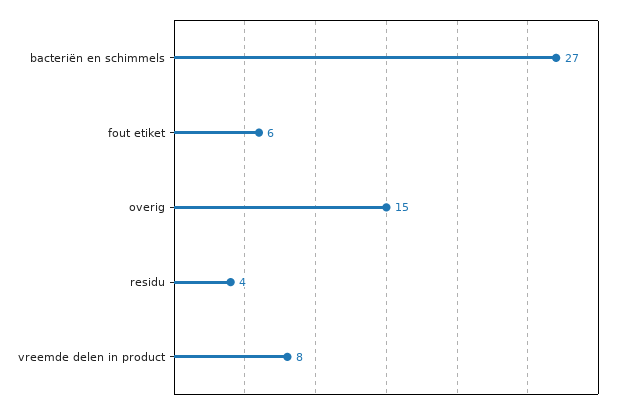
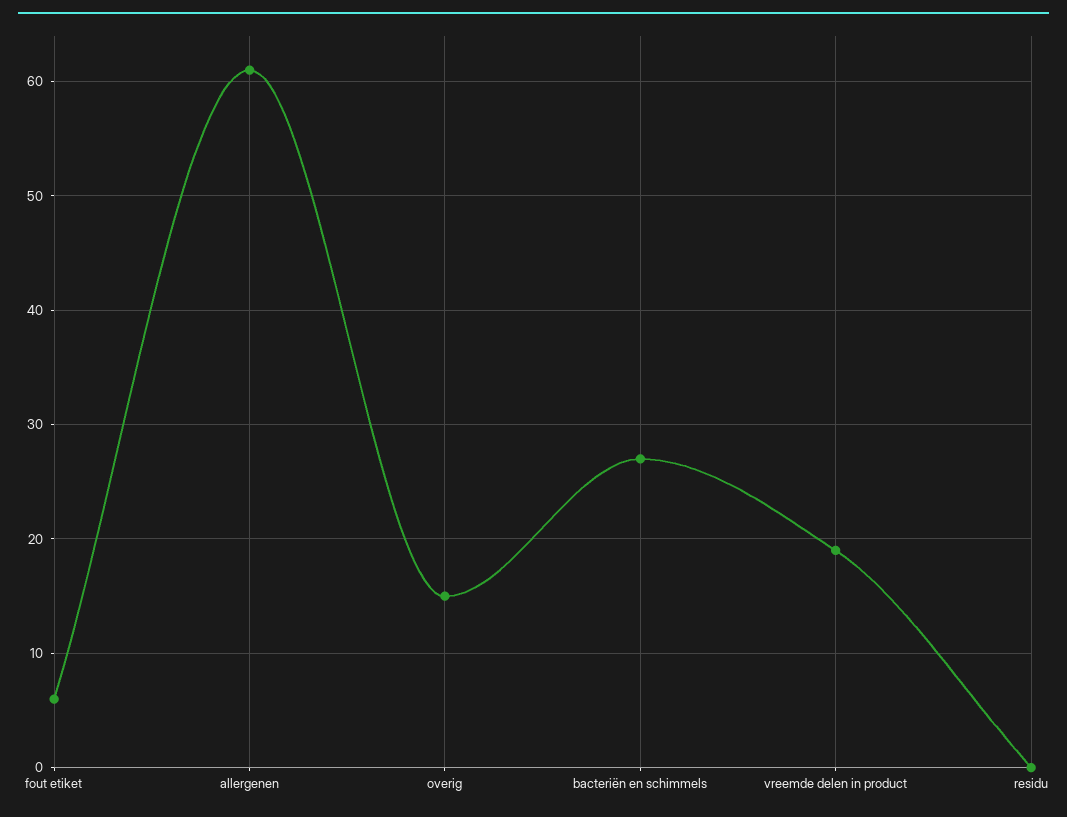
  {
    "bacteriën en schimmels": 27,
    "fout etiket": 6,
    "overig": 15,
-   "residu": 4,
+   "residu": 0,
-   "vreemde delen in product": 8
+   "vreemde delen in product": 19,
+   "allergenen": 61
  }

